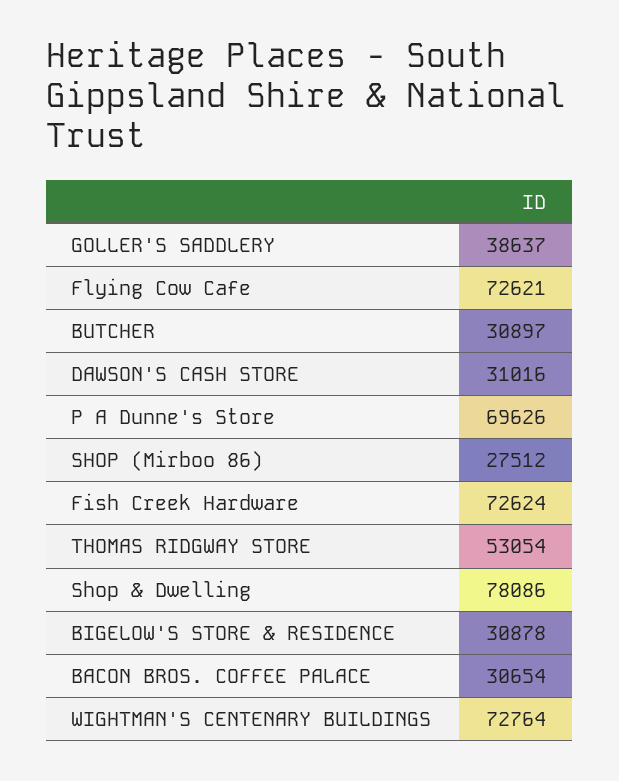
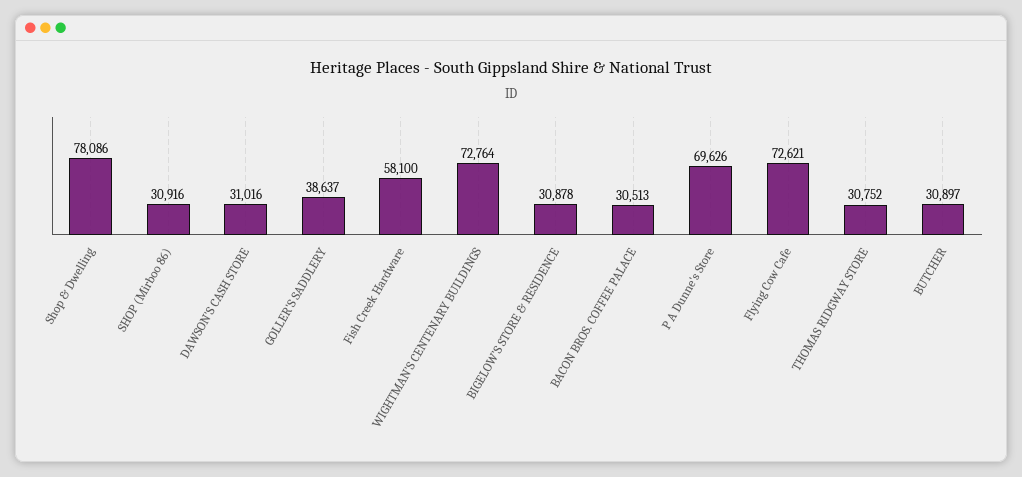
  {
    "GOLLER'S SADDLERY": 38637,
    "Flying Cow Cafe": 72621,
    "BUTCHER": 30897,
    "DAWSON'S CASH STORE": 31016,
    "P A Dunne's Store": 69626,
-   "SHOP (Mirboo 86)": 27512,
+   "SHOP (Mirboo 86)": 30916,
-   "Fish Creek Hardware": 72624,
+   "Fish Creek Hardware": 58100,
-   "THOMAS RIDGWAY STORE": 53054,
+   "THOMAS RIDGWAY STORE": 30752,
    "Shop & Dwelling": 78086,
    "BIGELOW'S STORE & RESIDENCE": 30878,
-   "BACON BROS. COFFEE PALACE": 30654,
+   "BACON BROS. COFFEE PALACE": 30513,
    "WIGHTMAN'S CENTENARY BUILDINGS": 72764
  }

